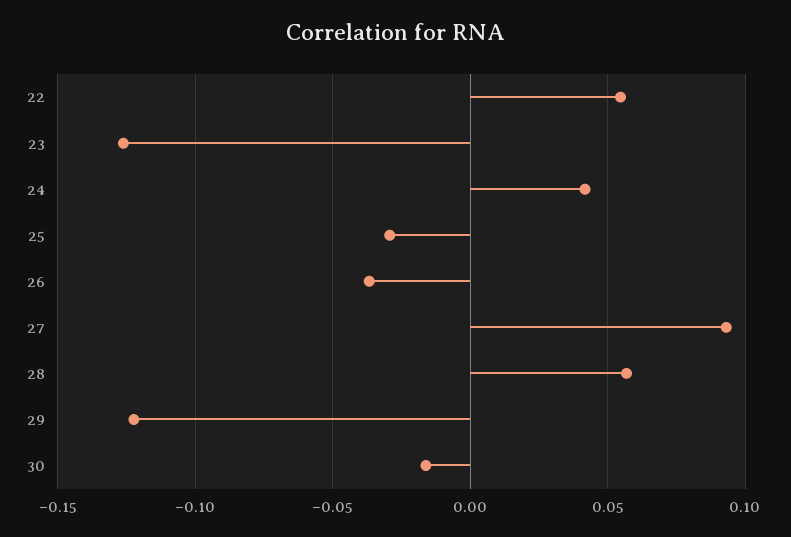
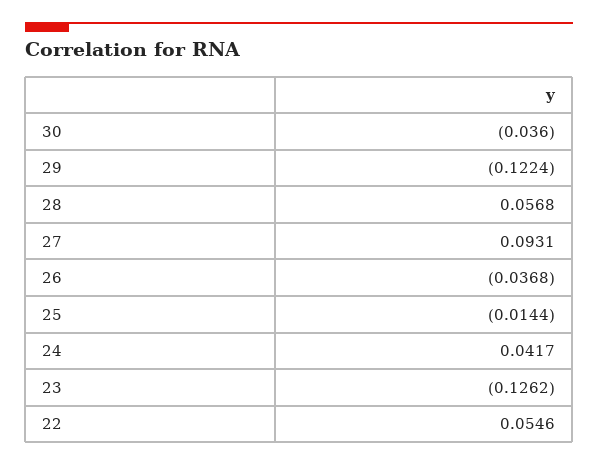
  {
    "22": 0.0546,
    "23": -0.1262,
    "24": 0.0417,
-   "25": -0.03,
+   "25": -0.0144,
    "26": -0.0368,
    "27": 0.0931,
    "28": 0.0568,
    "29": -0.1224,
-   "30": -0.015
+   "30": -0.036
  }

